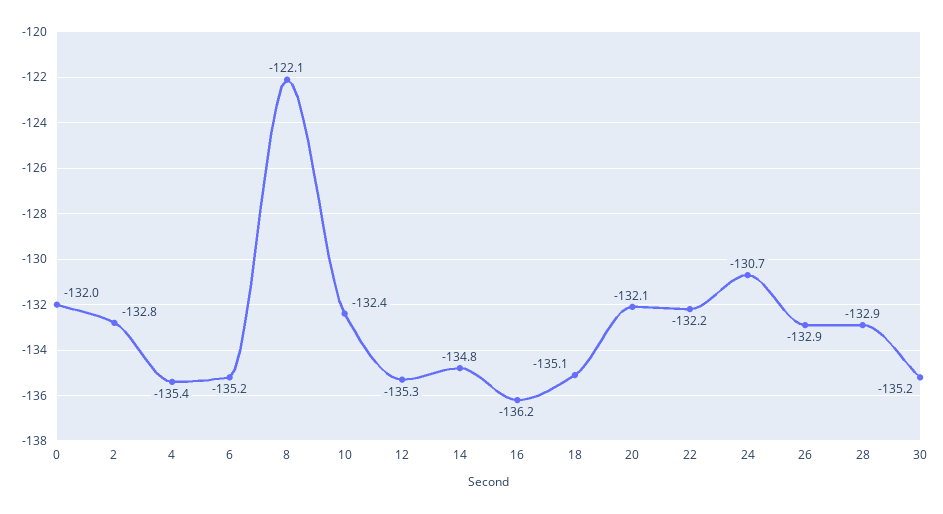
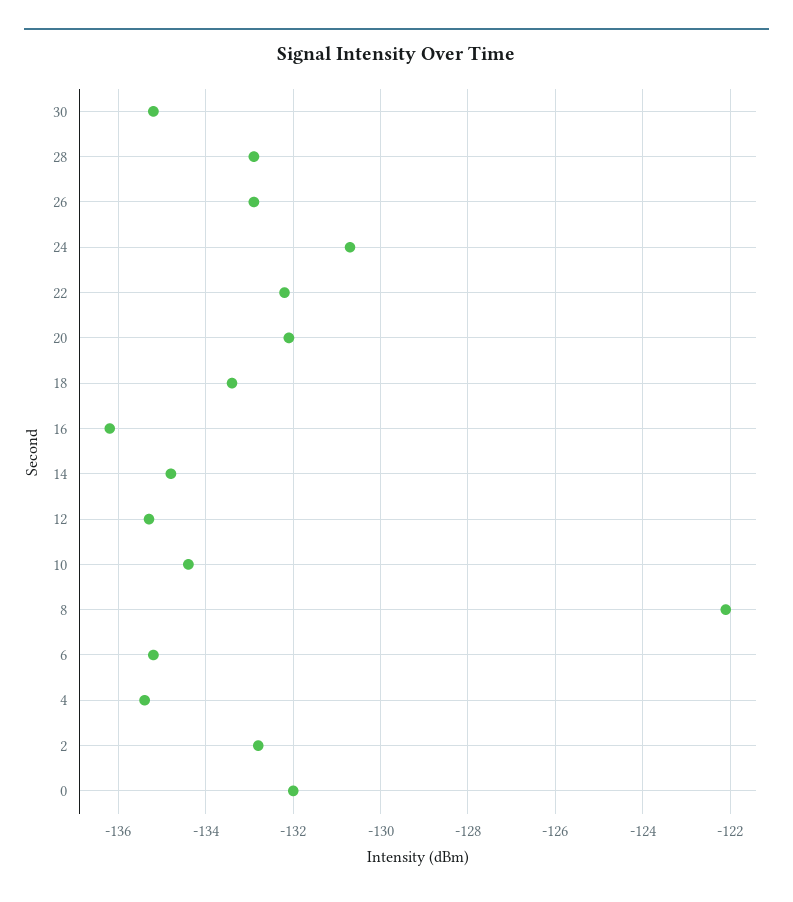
  {
    "0": -132,
    "2": -132.8,
    "4": -135.4,
    "6": -135.2,
    "8": -122.1,
-   "10": -132.4,
+   "10": -134.5,
    "12": -135.3,
    "14": -134.8,
    "16": -136.2,
-   "18": -135.1,
+   "18": -133.5,
    "20": -132.1,
    "22": -132.2,
    "24": -130.7,
    "26": -132.9,
    "28": -132.9,
    "30": -135.2
  }

